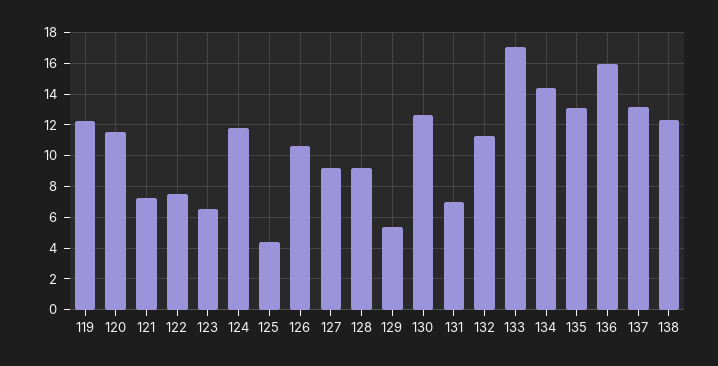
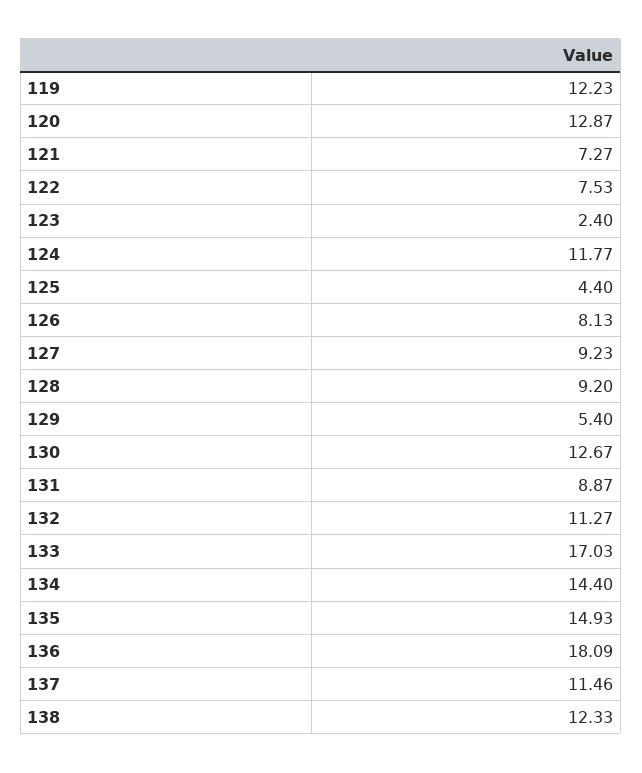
  {
    "119": 12.23,
-   "120": 11.5,
+   "120": 12.87,
    "121": 7.27,
    "122": 7.53,
-   "123": 6.5,
+   "123": 2.4,
    "124": 11.77,
    "125": 4.4,
-   "126": 10.5,
+   "126": 8.13,
    "127": 9.23,
    "128": 9.2,
    "129": 5.4,
    "130": 12.67,
-   "131": 7,
+   "131": 8.87,
    "132": 11.27,
    "133": 17.03,
    "134": 14.4,
-   "135": 13,
+   "135": 14.93,
-   "136": 16,
+   "136": 18.09,
-   "137": 13,
+   "137": 11.46,
    "138": 12.33
  }

